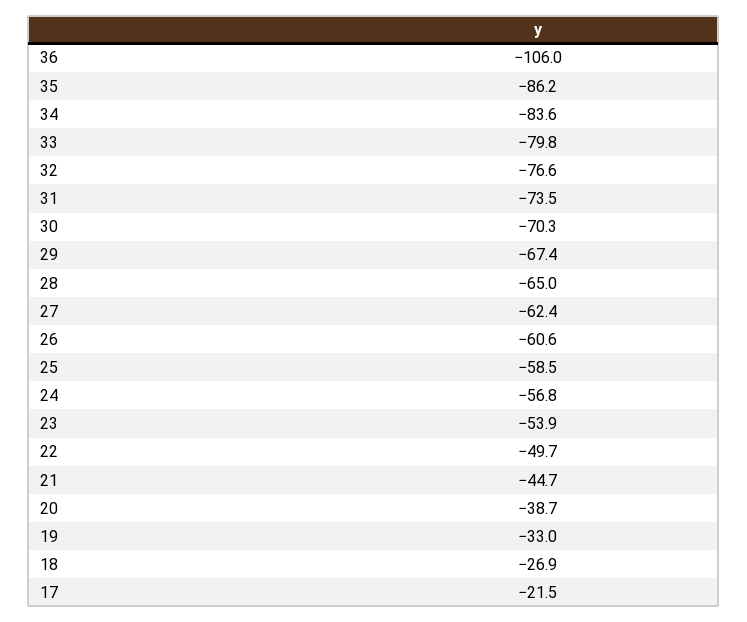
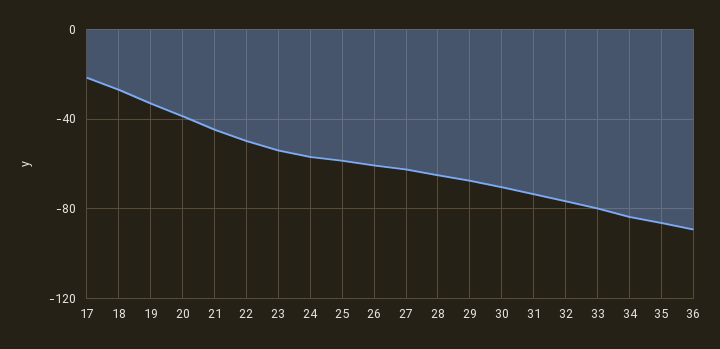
  {
-   "36": -106,
+   "36": -90,
    "35": -86.2,
    "34": -83.6,
    "33": -79.8,
    "32": -76.6,
    "31": -73.5,
    "30": -70.3,
    "29": -67.4,
    "28": -65,
    "27": -62.4,
    "26": -60.6,
    "25": -58.5,
    "24": -56.8,
    "23": -53.9,
    "22": -49.7,
    "21": -44.7,
    "20": -38.7,
    "19": -33,
    "18": -26.9,
    "17": -21.5
  }

